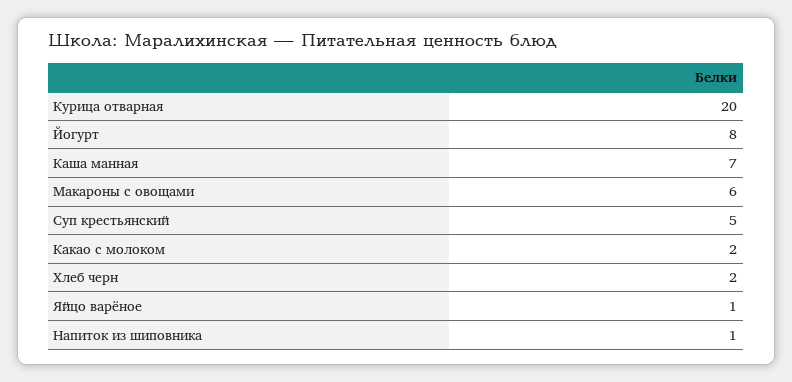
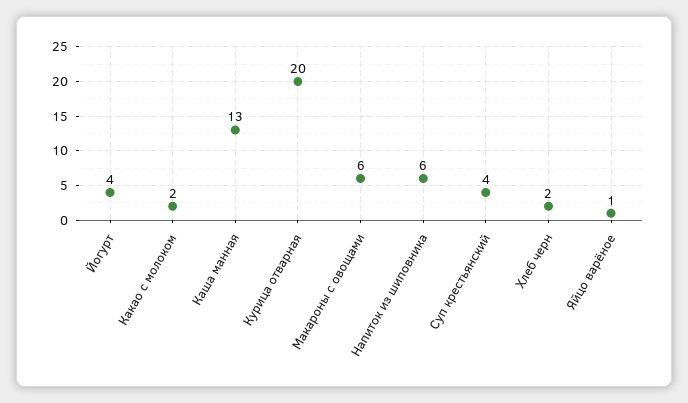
  {
    "Курица отварная": 20,
-   "Йогурт": 8,
+   "Йогурт": 4,
-   "Каша манная": 7,
+   "Каша манная": 13,
    "Макароны с овощами": 6,
-   "Суп крестьянский": 5,
+   "Суп крестьянский": 4,
    "Какао с молоком": 2,
    "Хлеб черн": 2,
    "Яйцо варёное": 1,
-   "Напиток из шиповника": 1
+   "Напиток из шиповника": 6
  }

